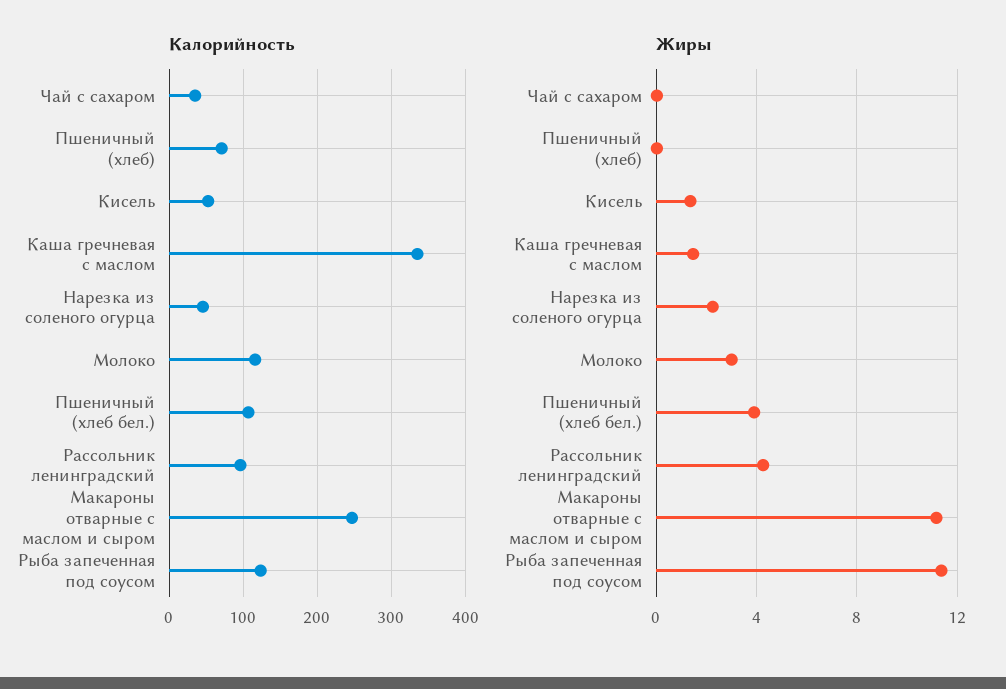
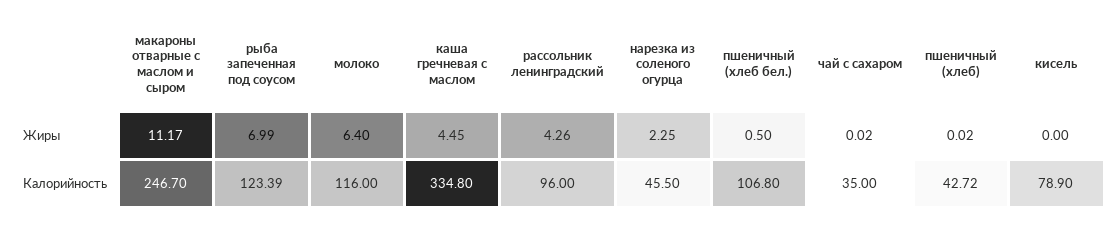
  {
    "Калорийность": {
      "Чай с сахаром": 35,
-     "Пшеничный (хлеб)": 70,
+     "Пшеничный (хлеб)": 42.72,
-     "Кисель": 50,
+     "Кисель": 78.9,
      "Каша гречневая с маслом": 334.8,
      "Нарезка из соленого огурца": 45.5,
      "Молоко": 116,
      "Пшеничный (хлеб бел.)": 106.8,
      "Рассольник ленинградский": 96,
      "Макароны отварные с маслом и сыром": 246.7,
      "Рыба запеченная под соусом": 123.39
    },
    "Жиры": {
      "Чай с сахаром": 0.02,
      "Пшеничный (хлеб)": 0.02,
-     "Кисель": 1.5,
+     "Кисель": 0,
-     "Каша гречневая с маслом": 1.5,
+     "Каша гречневая с маслом": 4.45,
      "Нарезка из соленого огурца": 2.25,
-     "Молоко": 3,
+     "Молоко": 6.4,
-     "Пшеничный (хлеб бел.)": 4,
+     "Пшеничный (хлеб бел.)": 0.5,
      "Рассольник ленинградский": 4.26,
      "Макароны отварные с маслом и сыром": 11.17,
-     "Рыба запеченная под соусом": 11.5
+     "Рыба запеченная под соусом": 6.99
    }
  }

